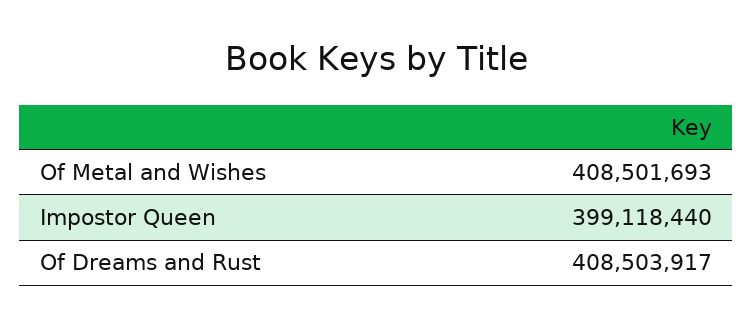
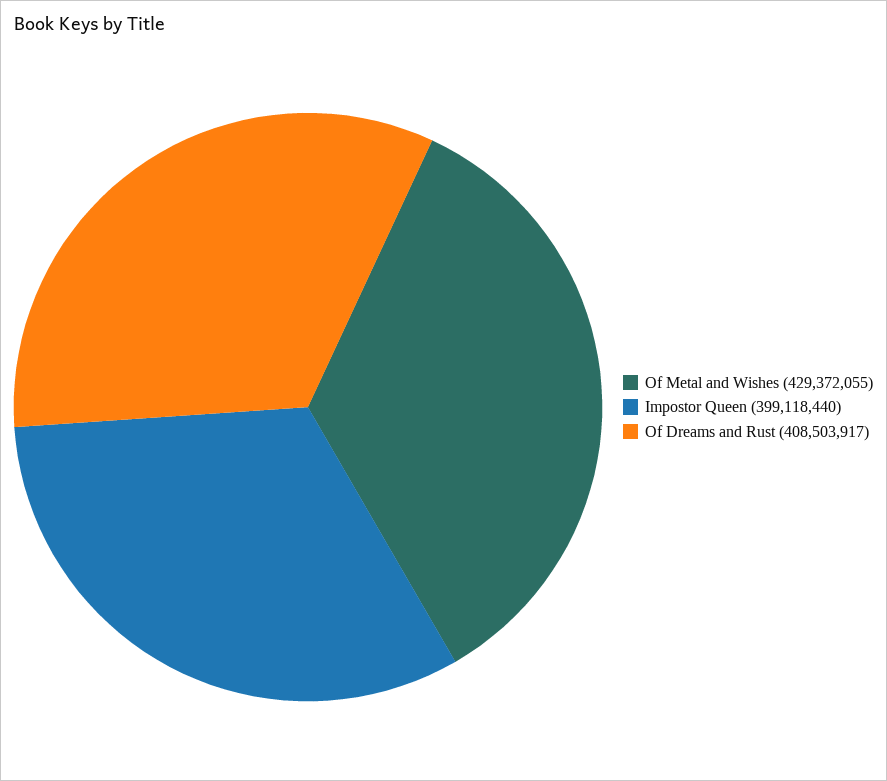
  {
-   "Of Metal and Wishes": 408501693,
+   "Of Metal and Wishes": 429372055,
    "Impostor Queen": 399118440,
    "Of Dreams and Rust": 408503917
  }

